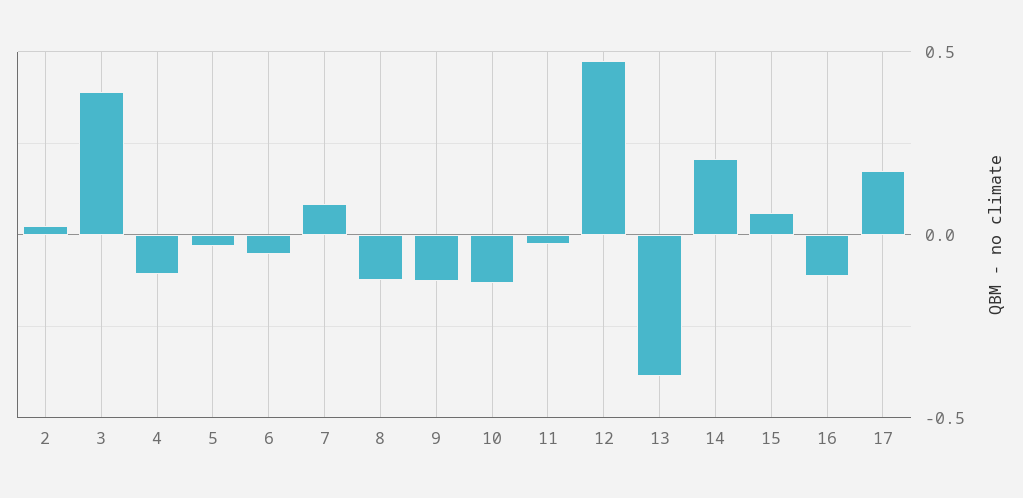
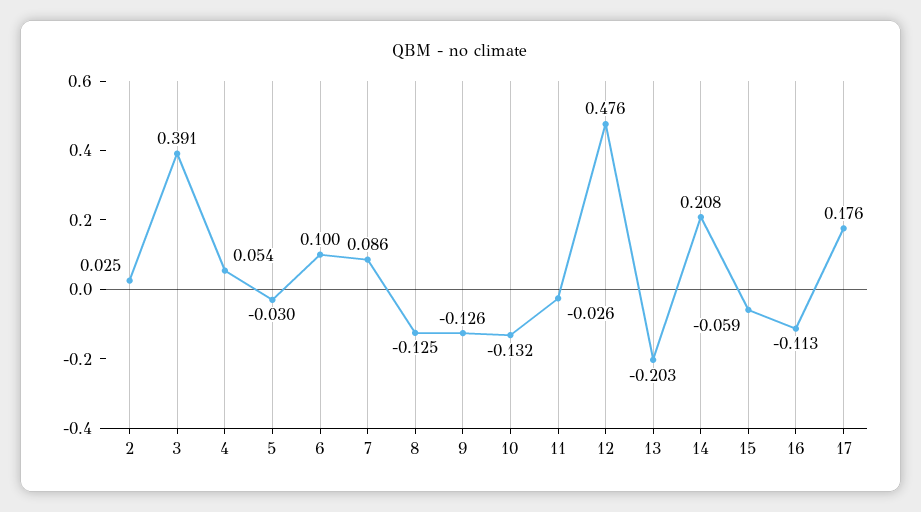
  {
    "2": 0.025,
    "3": 0.391,
-   "4": -0.1,
+   "4": 0.054,
    "5": -0.03,
-   "6": -0.05,
+   "6": 0.1,
    "7": 0.086,
    "8": -0.125,
    "9": -0.126,
    "10": -0.132,
    "11": -0.026,
    "12": 0.476,
-   "13": -0.4,
+   "13": -0.203,
    "14": 0.208,
-   "15": 0.05,
+   "15": -0.059,
    "16": -0.113,
    "17": 0.176
  }

